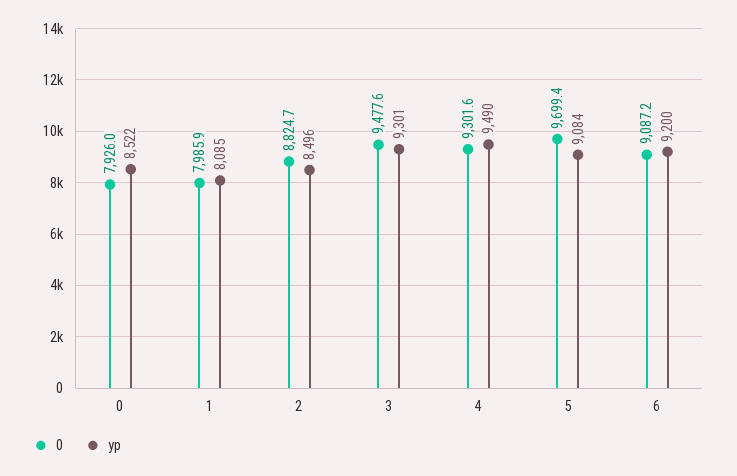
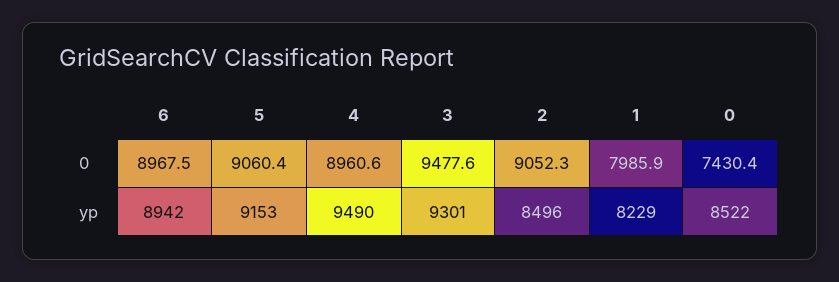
  {
    "0": {
-     "0": 7926,
+     "0": 7430.4,
      "1": 7985.9,
-     "2": 8824.7,
+     "2": 9052.3,
      "3": 9477.6,
-     "4": 9301.6,
+     "4": 8960.6,
-     "5": 9699.4,
+     "5": 9060.4,
-     "6": 9087.2
+     "6": 8967.5
    },
    "yp": {
      "0": 8522,
-     "1": 8085,
+     "1": 8229,
      "2": 8496,
      "3": 9301,
      "4": 9490,
-     "5": 9084,
+     "5": 9153,
-     "6": 9200
+     "6": 8942
    }
  }

